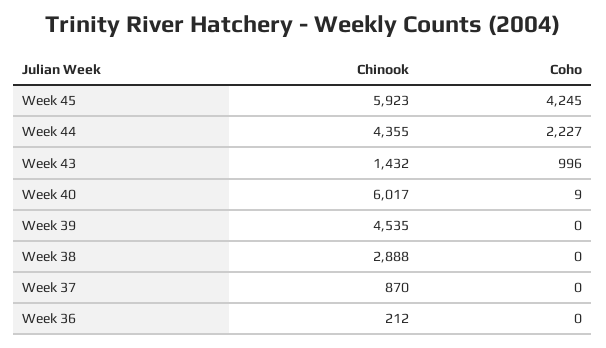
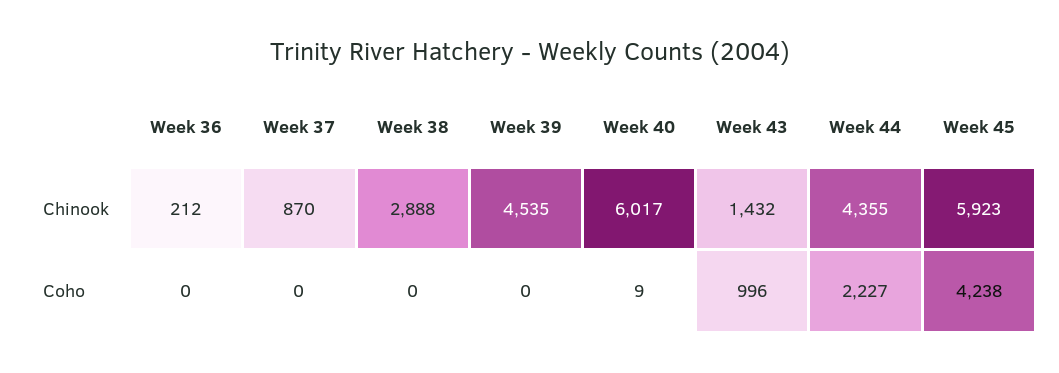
  {
    "Chinook": {
      "Week 45": 5923,
      "Week 44": 4355,
      "Week 43": 1432,
      "Week 40": 6017,
      "Week 39": 4535,
      "Week 38": 2888,
      "Week 37": 870,
      "Week 36": 212
    },
    "Coho": {
-     "Week 45": 4245,
+     "Week 45": 4238,
      "Week 44": 2227,
      "Week 43": 996,
      "Week 40": 9,
      "Week 39": 0,
      "Week 38": 0,
      "Week 37": 0,
      "Week 36": 0
    }
  }

